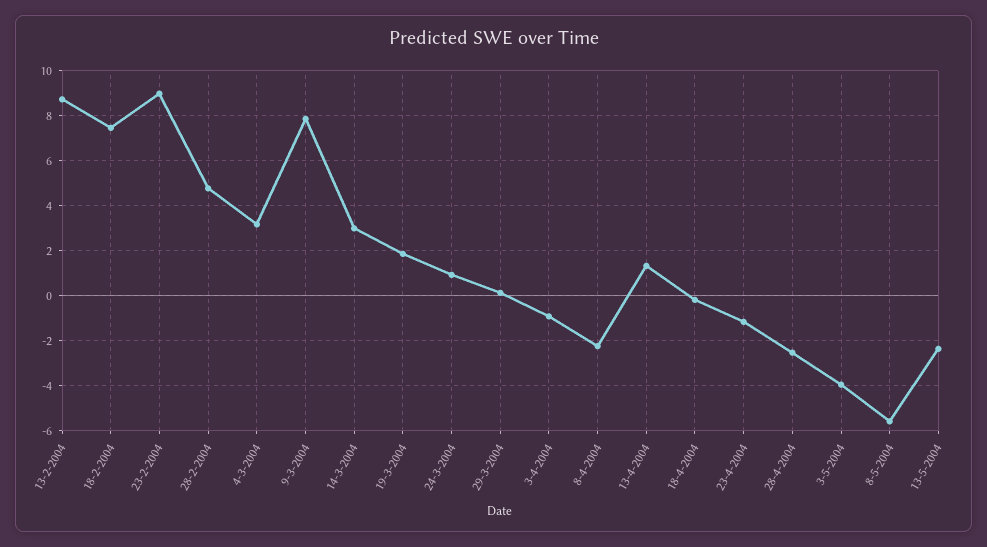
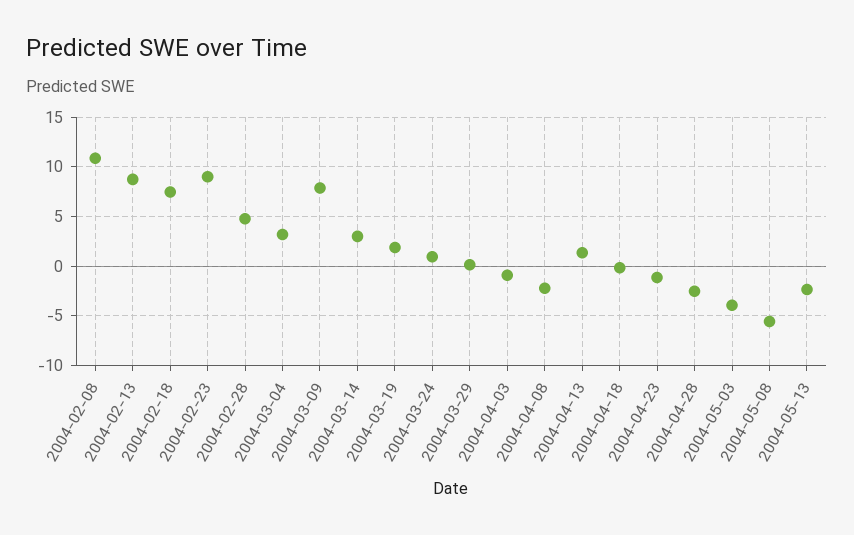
  {
    "13-2-2004": 8.5,
    "18-2-2004": 7.5,
    "23-2-2004": 9,
    "28-2-2004": 5,
    "4-3-2004": 3,
    "9-3-2004": 8,
    "14-3-2004": 3,
    "19-3-2004": 2,
    "24-3-2004": 1,
    "29-3-2004": 0,
    "3-4-2004": -1,
    "8-4-2004": -2,
    "13-4-2004": 1.5,
    "18-4-2004": 0,
    "23-4-2004": -1,
    "28-4-2004": -2.5,
    "3-5-2004": -4,
    "8-5-2004": -5.5,
-   "13-5-2004": -2.5
+   "13-5-2004": -2.5,
+   "2004-02-08": 11
  }

